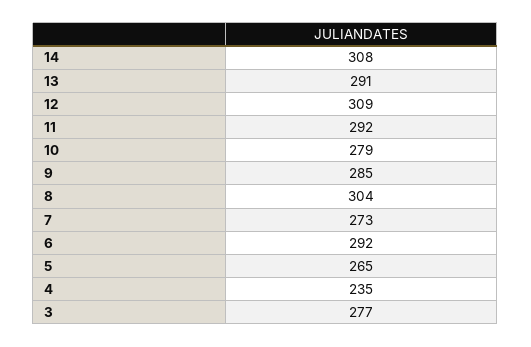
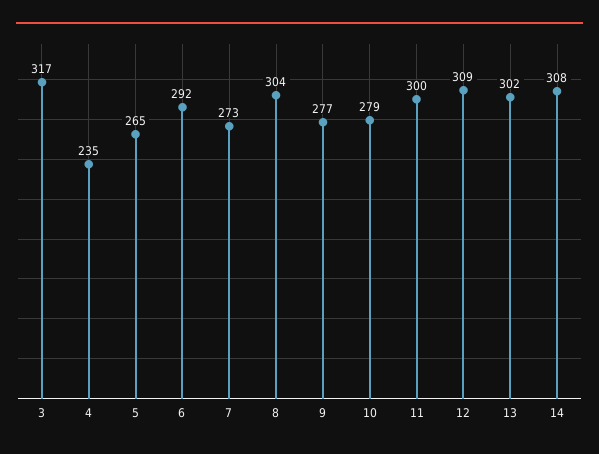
  {
    "14": 308,
-   "13": 291,
+   "13": 302,
    "12": 309,
-   "11": 292,
+   "11": 300,
    "10": 279,
-   "9": 285,
+   "9": 277,
    "8": 304,
    "7": 273,
    "6": 292,
    "5": 265,
    "4": 235,
-   "3": 277
+   "3": 317
  }

